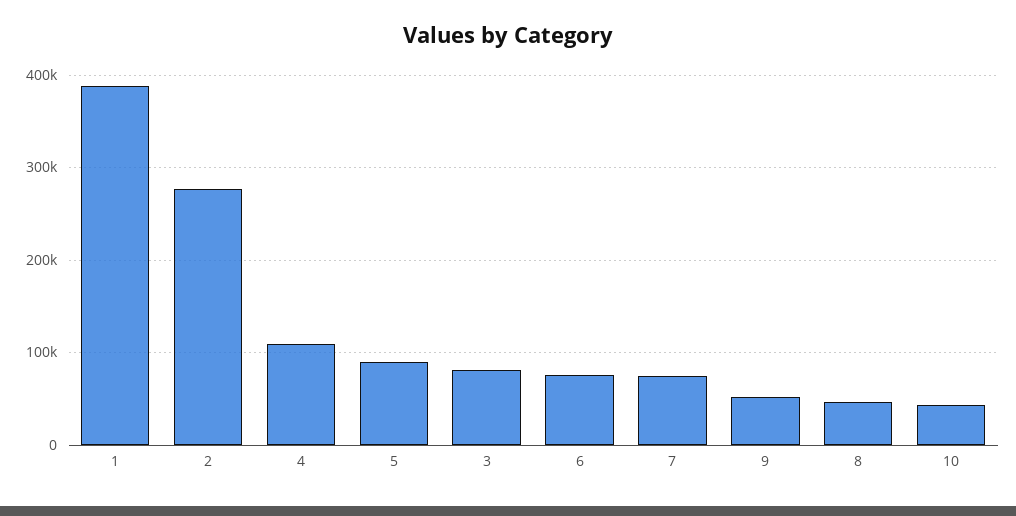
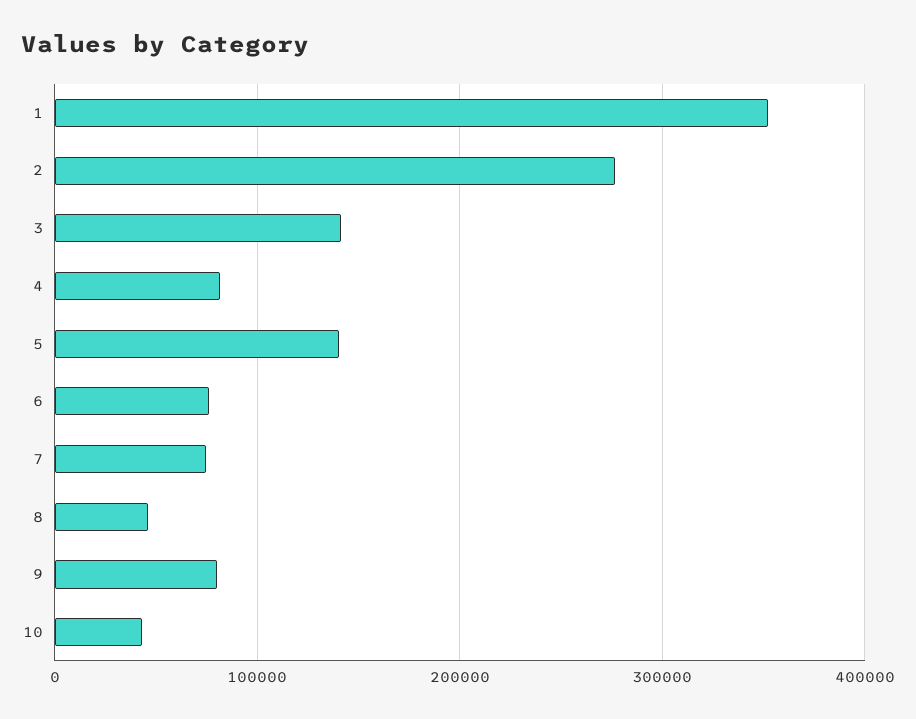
  {
-   "1": 390000,
+   "1": 350000,
    "2": 280000,
-   "4": 110000,
+   "4": 80000,
-   "5": 90000,
+   "5": 140000,
-   "3": 80000,
+   "3": 140000,
    "6": 80000,
    "7": 70000,
-   "9": 50000,
+   "9": 80000,
    "8": 50000,
    "10": 40000
  }

